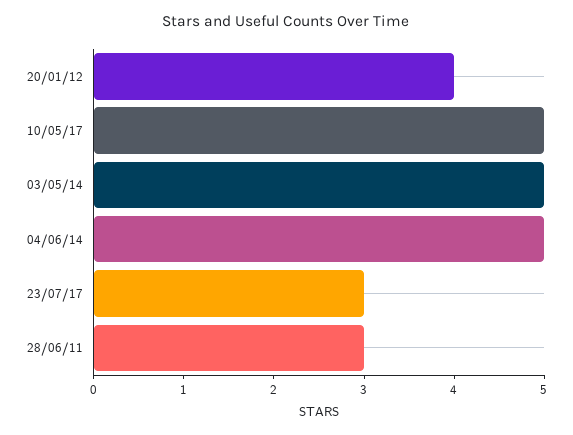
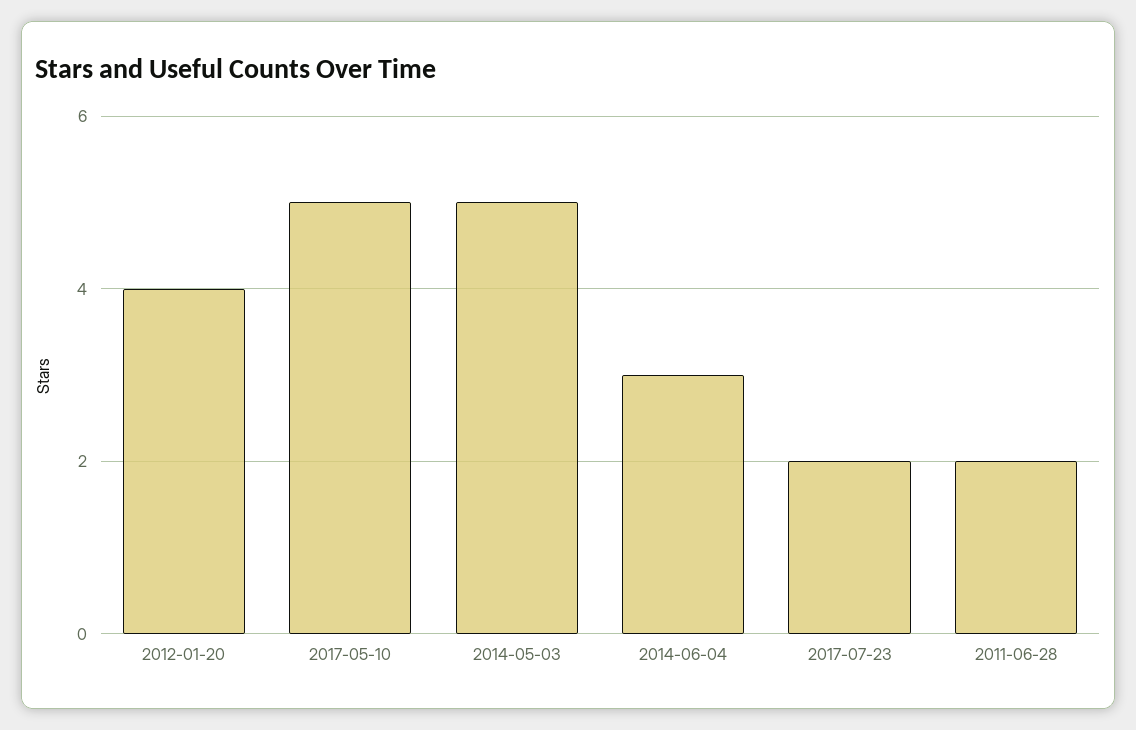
  {
    "20/01/12": 4,
    "10/05/17": 5,
    "03/05/14": 5,
-   "04/06/14": 5,
+   "04/06/14": 3,
-   "23/07/17": 3,
+   "23/07/17": 2,
-   "28/06/11": 3
+   "28/06/11": 2
  }

